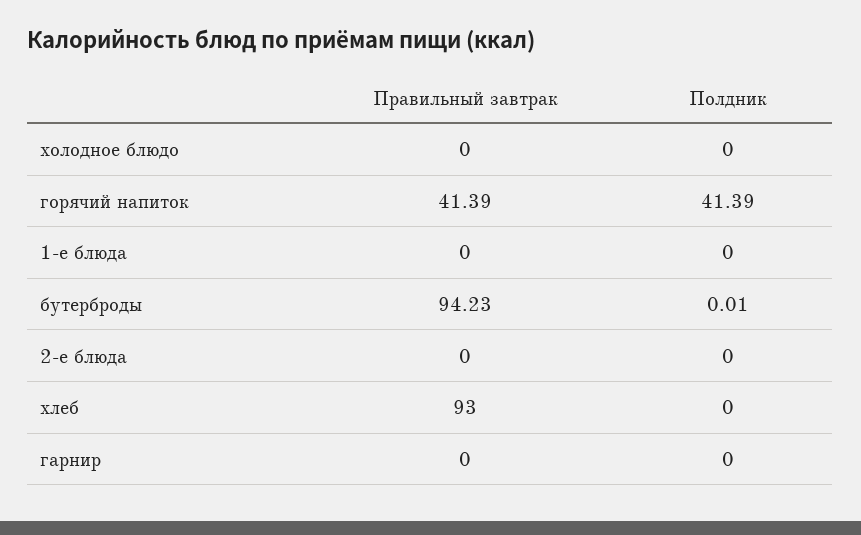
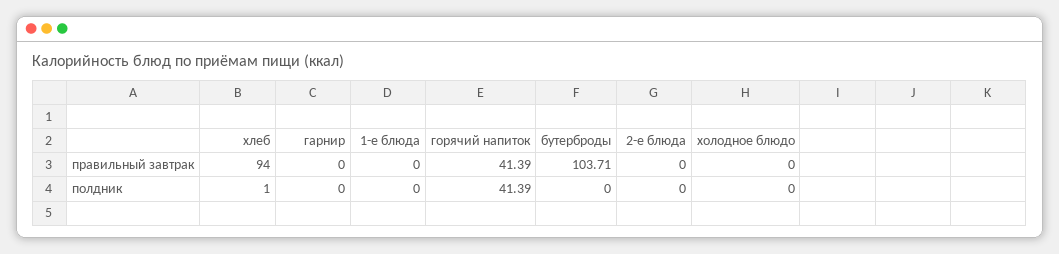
  {
    "Правильный завтрак": {
      "холодное блюдо": 0,
      "горячий напиток": 41.39,
      "1-е блюда": 0,
-     "бутерброды": 94.23,
+     "бутерброды": 103.71,
      "2-е блюда": 0,
-     "хлеб": 93,
+     "хлеб": 94,
      "гарнир": 0
    },
    "Полдник": {
      "холодное блюдо": 0,
      "горячий напиток": 41.39,
      "1-е блюда": 0,
-     "бутерброды": 0.01,
+     "бутерброды": 0,
      "2-е блюда": 0,
-     "хлеб": 0,
+     "хлеб": 1,
      "гарнир": 0
    }
  }

